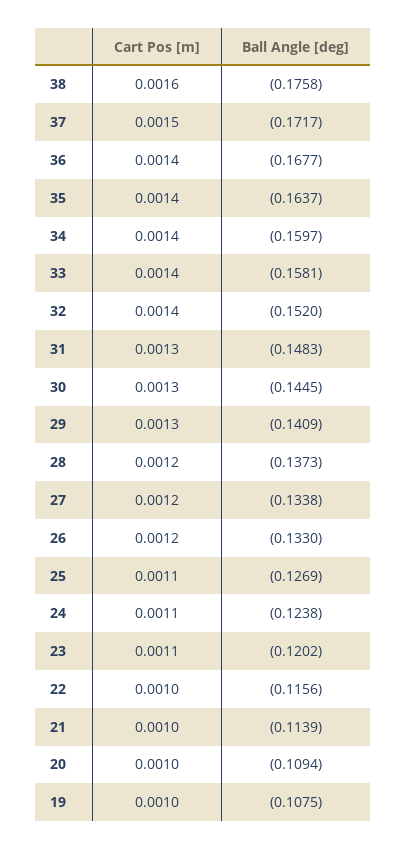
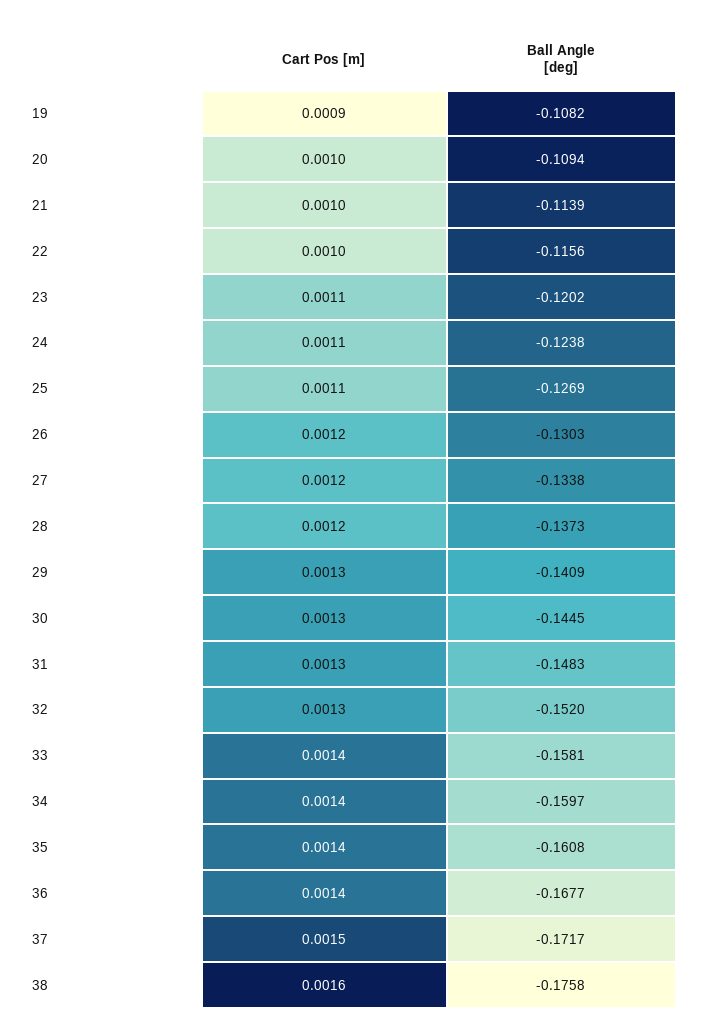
  {
    "Cart Pos [m]": {
      "38": 0.0016,
      "37": 0.0015,
      "36": 0.0014,
      "35": 0.0014,
      "34": 0.0014,
      "33": 0.0014,
-     "32": 0.0014,
+     "32": 0.0013,
      "31": 0.0013,
      "30": 0.0013,
      "29": 0.0013,
      "28": 0.0012,
      "27": 0.0012,
      "26": 0.0012,
      "25": 0.0011,
      "24": 0.0011,
      "23": 0.0011,
      "22": 0.001,
      "21": 0.001,
      "20": 0.001,
-     "19": 0.001
+     "19": 0.0009
    },
    "Ball Angle [deg]": {
      "38": -0.1758,
      "37": -0.1717,
      "36": -0.1677,
-     "35": -0.1637,
+     "35": -0.1608,
      "34": -0.1597,
      "33": -0.1581,
      "32": -0.152,
      "31": -0.1483,
      "30": -0.1445,
      "29": -0.1409,
      "28": -0.1373,
      "27": -0.1338,
-     "26": -0.133,
+     "26": -0.1303,
      "25": -0.1269,
      "24": -0.1238,
      "23": -0.1202,
      "22": -0.1156,
      "21": -0.1139,
      "20": -0.1094,
-     "19": -0.1075
+     "19": -0.1082
    }
  }

